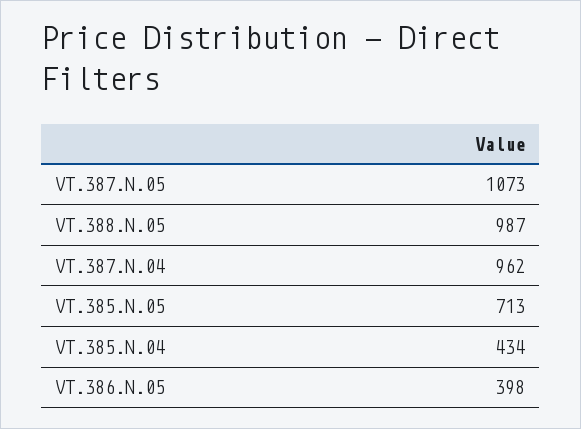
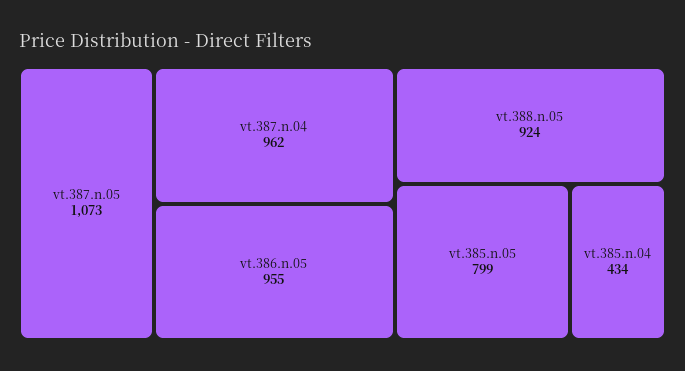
  {
    "VT.387.N.05": 1073,
-   "VT.388.N.05": 987,
+   "VT.388.N.05": 924,
    "VT.387.N.04": 962,
-   "VT.385.N.05": 713,
+   "VT.385.N.05": 799,
    "VT.385.N.04": 434,
-   "VT.386.N.05": 398
+   "VT.386.N.05": 955
  }

